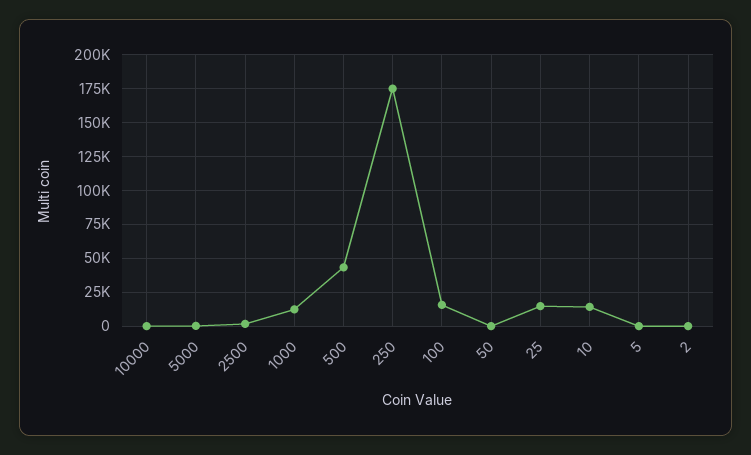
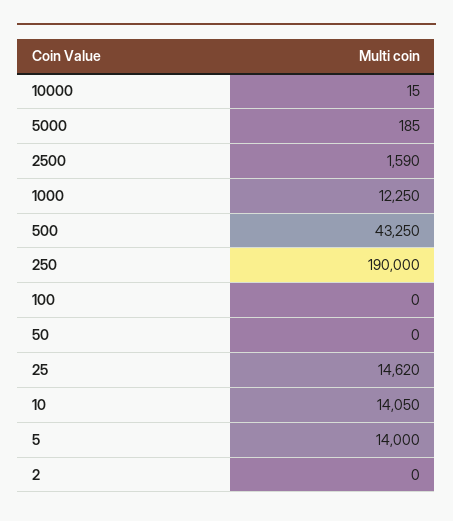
  {
    "10000": 15,
    "5000": 185,
    "2500": 1590,
    "1000": 12250,
    "500": 43250,
-   "250": 175000,
+   "250": 190000,
-   "100": 15000,
+   "100": 0,
    "50": 0,
    "25": 14620,
    "10": 14050,
-   "5": 0,
+   "5": 14000,
    "2": 0
  }

